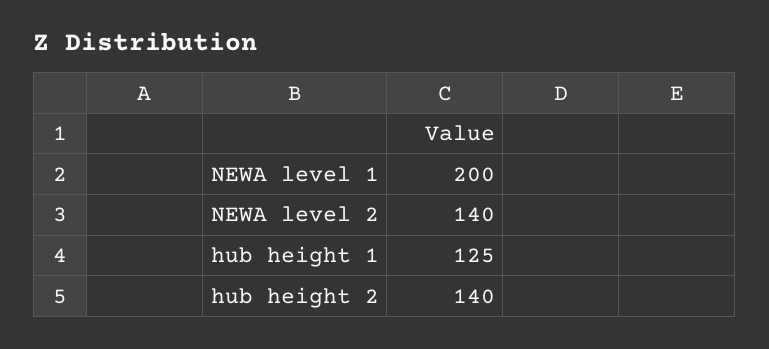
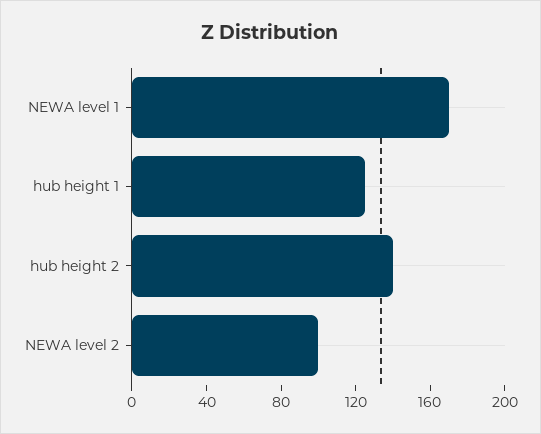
  {
-   "NEWA level 1": 200,
+   "NEWA level 1": 170,
-   "NEWA level 2": 140,
+   "NEWA level 2": 100,
    "hub height 1": 125,
    "hub height 2": 140
  }

